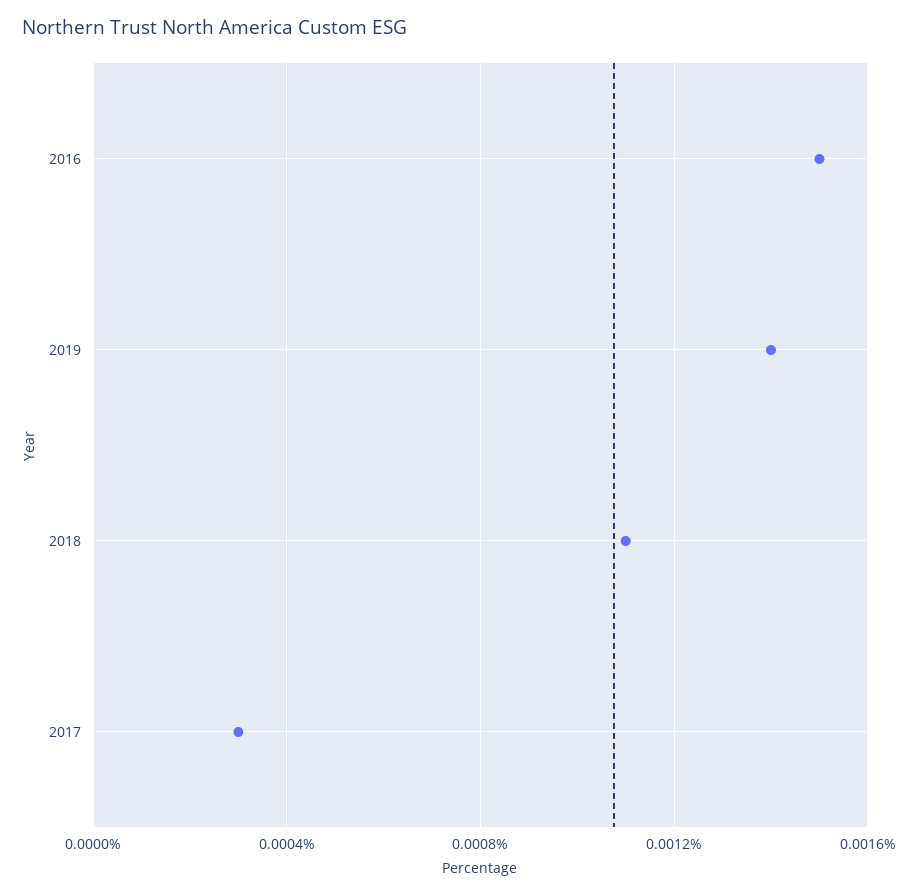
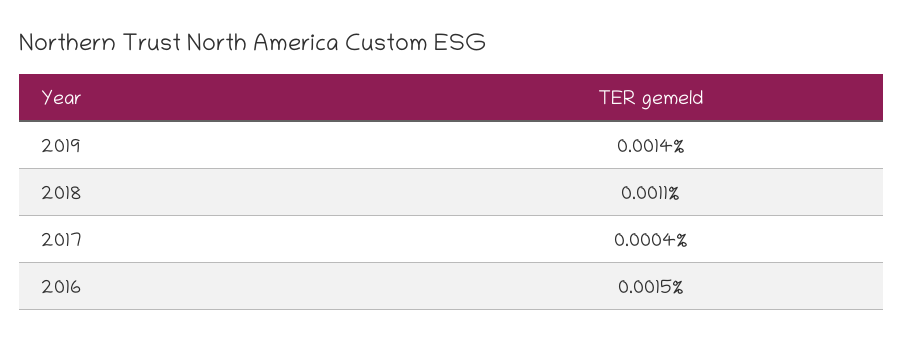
  {
    "2016": 0.0015,
    "2019": 0.0014,
    "2018": 0.0011,
-   "2017": 0.0003
+   "2017": 0.0004
  }

